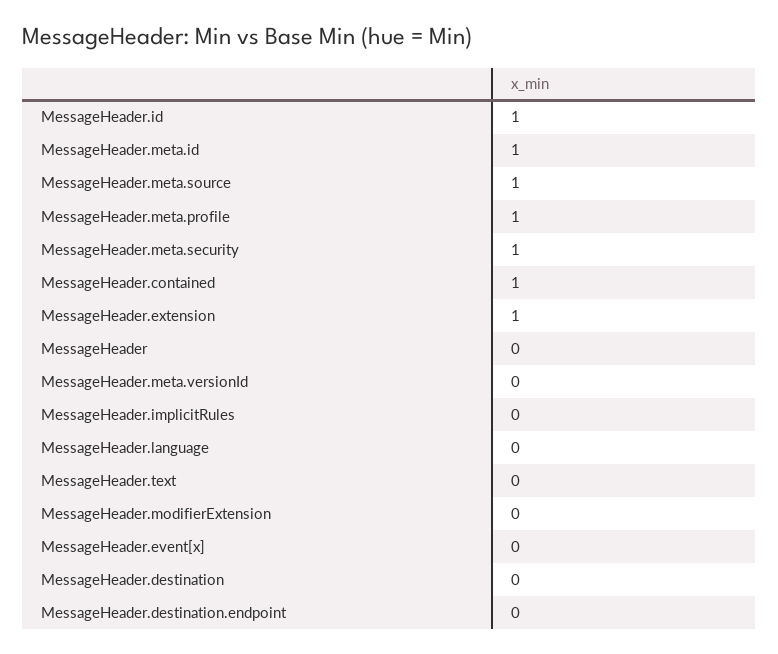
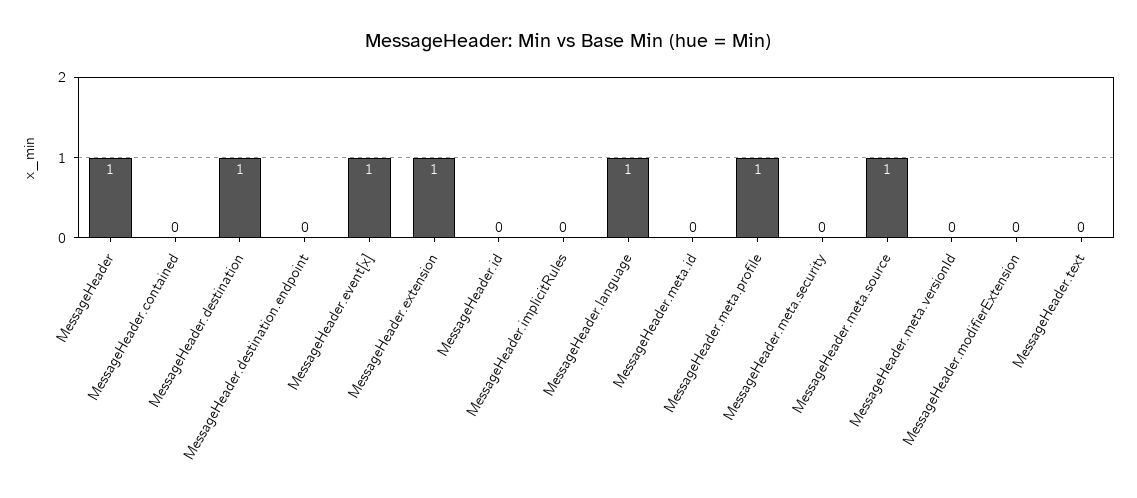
  {
-   "MessageHeader.id": 1,
+   "MessageHeader.id": 0,
-   "MessageHeader.meta.id": 1,
+   "MessageHeader.meta.id": 0,
    "MessageHeader.meta.source": 1,
    "MessageHeader.meta.profile": 1,
-   "MessageHeader.meta.security": 1,
+   "MessageHeader.meta.security": 0,
-   "MessageHeader.contained": 1,
+   "MessageHeader.contained": 0,
    "MessageHeader.extension": 1,
-   "MessageHeader": 0,
+   "MessageHeader": 1,
    "MessageHeader.meta.versionId": 0,
    "MessageHeader.implicitRules": 0,
-   "MessageHeader.language": 0,
+   "MessageHeader.language": 1,
    "MessageHeader.text": 0,
    "MessageHeader.modifierExtension": 0,
-   "MessageHeader.event[x]": 0,
+   "MessageHeader.event[x]": 1,
-   "MessageHeader.destination": 0,
+   "MessageHeader.destination": 1,
    "MessageHeader.destination.endpoint": 0
  }

